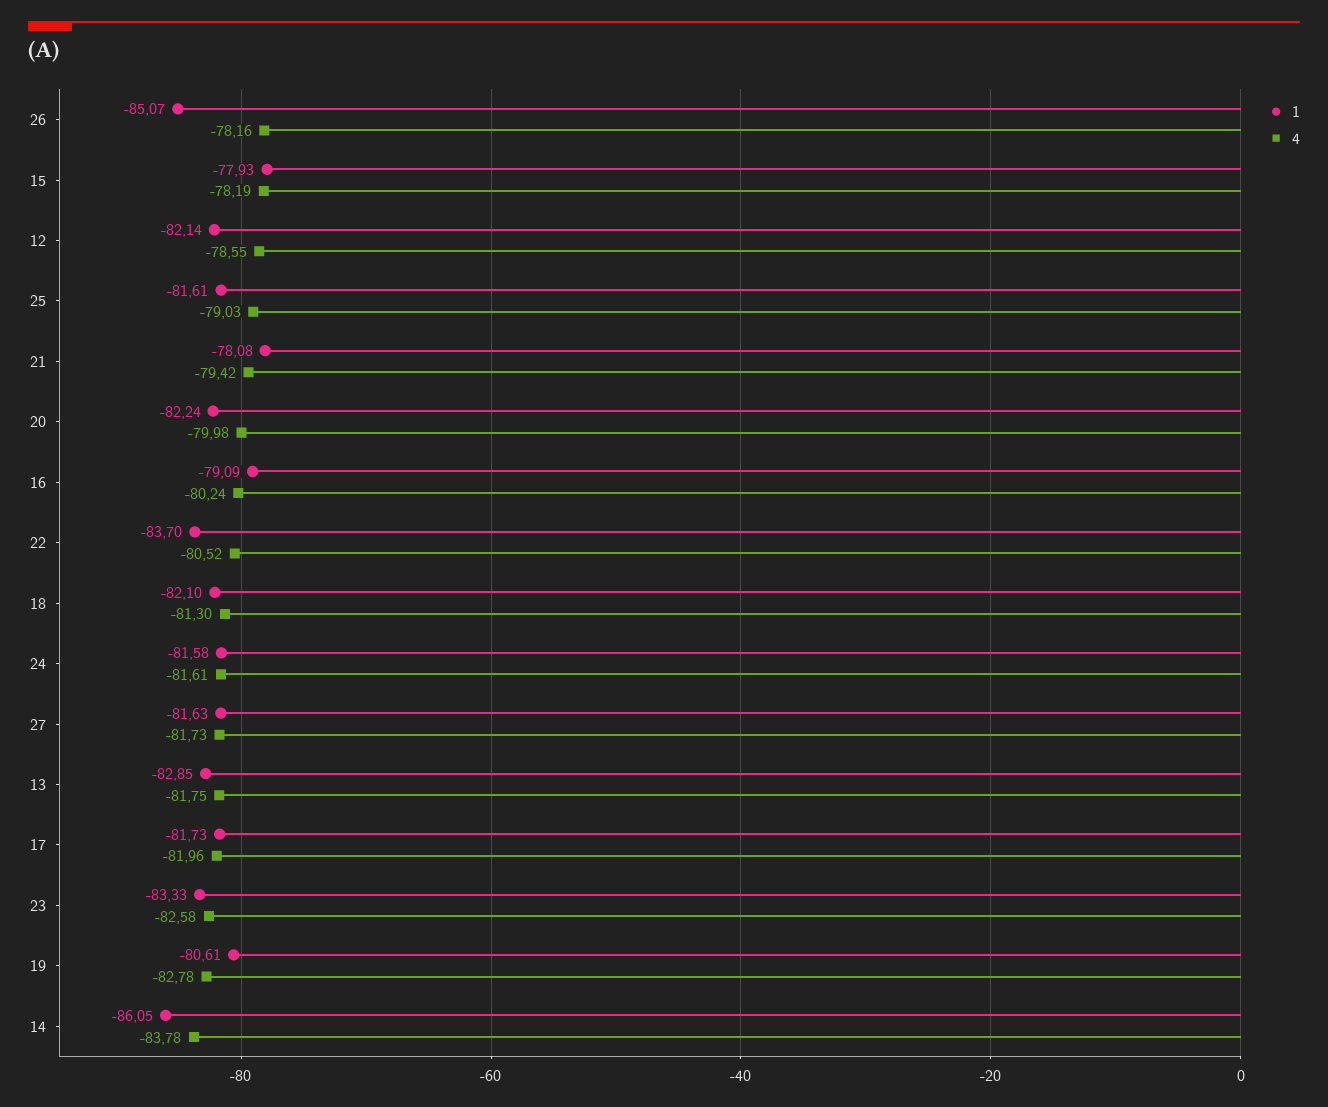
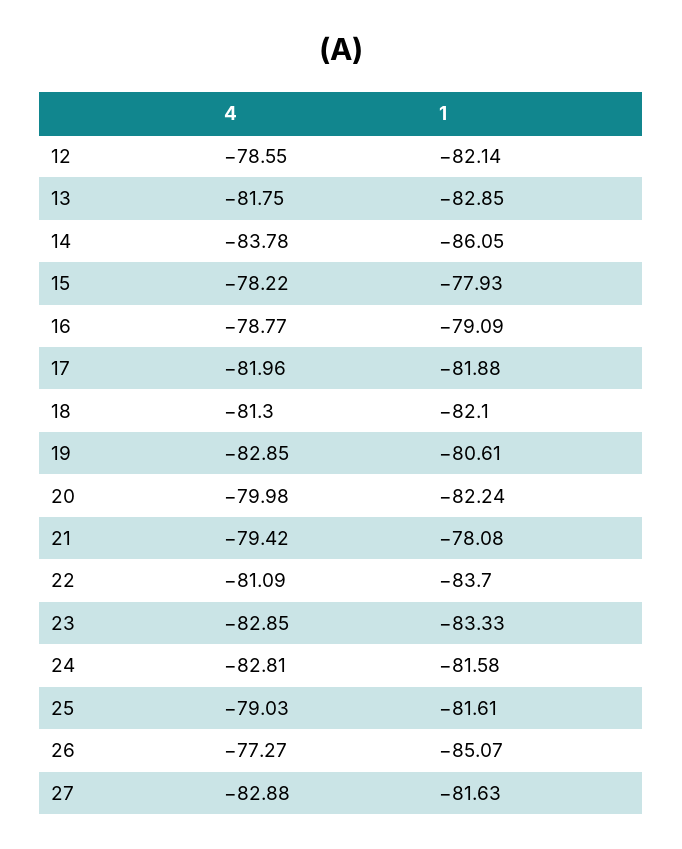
  {
    "1": {
      "26": -85.07,
      "15": -77.93,
      "12": -82.14,
      "25": -81.61,
      "21": -78.08,
      "20": -82.24,
      "16": -79.09,
      "22": -83.7,
      "18": -82.1,
      "24": -81.58,
      "27": -81.63,
      "13": -82.85,
-     "17": -81.73,
+     "17": -81.88,
      "23": -83.33,
      "19": -80.61,
      "14": -86.05
    },
    "4": {
-     "26": -78.16,
+     "26": -77.27,
-     "15": -78.19,
+     "15": -78.22,
      "12": -78.55,
      "25": -79.03,
      "21": -79.42,
      "20": -79.98,
-     "16": -80.24,
+     "16": -78.77,
-     "22": -80.52,
+     "22": -81.09,
      "18": -81.3,
-     "24": -81.61,
+     "24": -82.81,
-     "27": -81.73,
+     "27": -82.88,
      "13": -81.75,
      "17": -81.96,
-     "23": -82.58,
+     "23": -82.85,
-     "19": -82.78,
+     "19": -82.85,
      "14": -83.78
    }
  }

